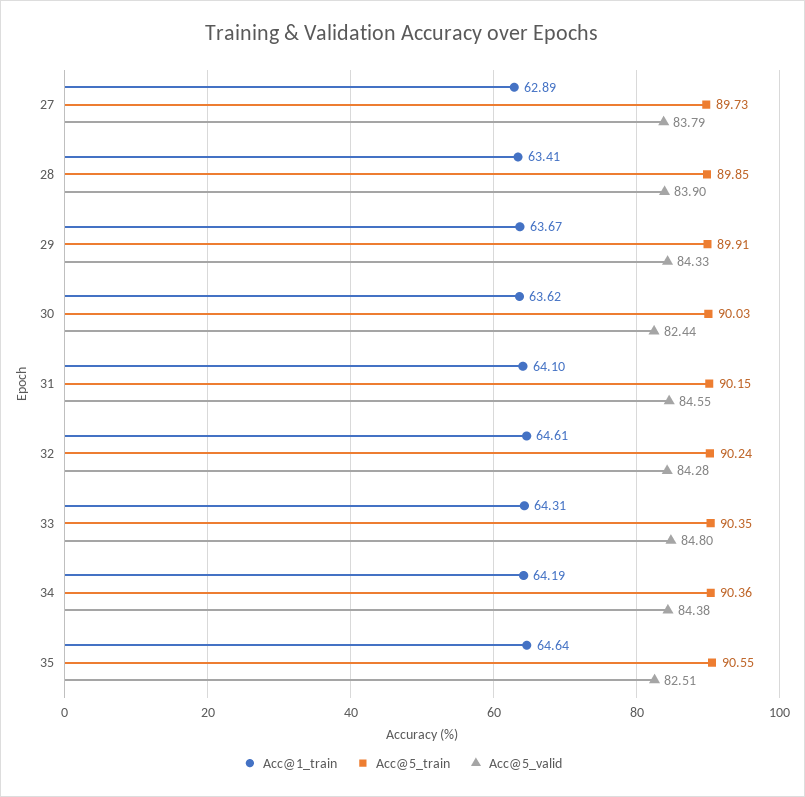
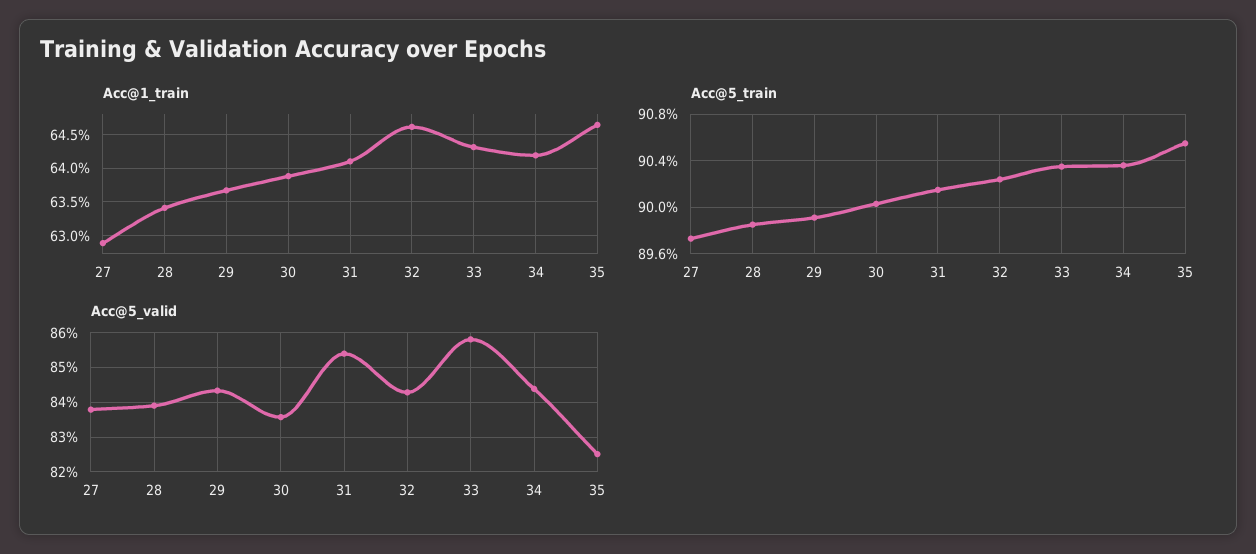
  {
    "Acc@1_train": {
      "27": 62.89,
      "28": 63.41,
      "29": 63.67,
-     "30": 63.62,
+     "30": 63.9,
      "31": 64.1,
      "32": 64.61,
      "33": 64.31,
      "34": 64.19,
      "35": 64.64
    },
    "Acc@5_train": {
      "27": 89.73,
      "28": 89.85,
      "29": 89.91,
      "30": 90.03,
      "31": 90.15,
      "32": 90.24,
      "33": 90.35,
      "34": 90.36,
      "35": 90.55
    },
    "Acc@5_valid": {
      "27": 83.79,
      "28": 83.9,
      "29": 84.33,
-     "30": 82.44,
+     "30": 83.6,
-     "31": 84.55,
+     "31": 85.4,
      "32": 84.28,
-     "33": 84.8,
+     "33": 85.8,
      "34": 84.38,
      "35": 82.51
    }
  }

